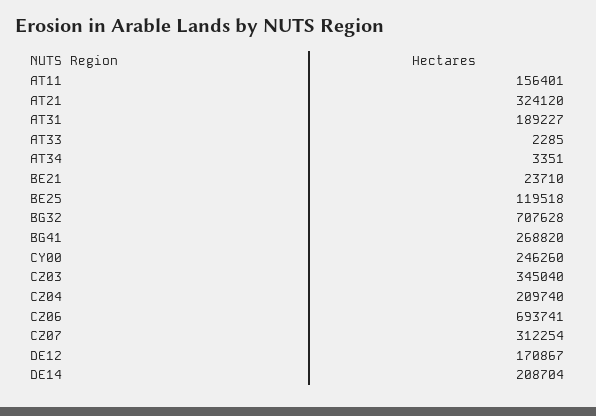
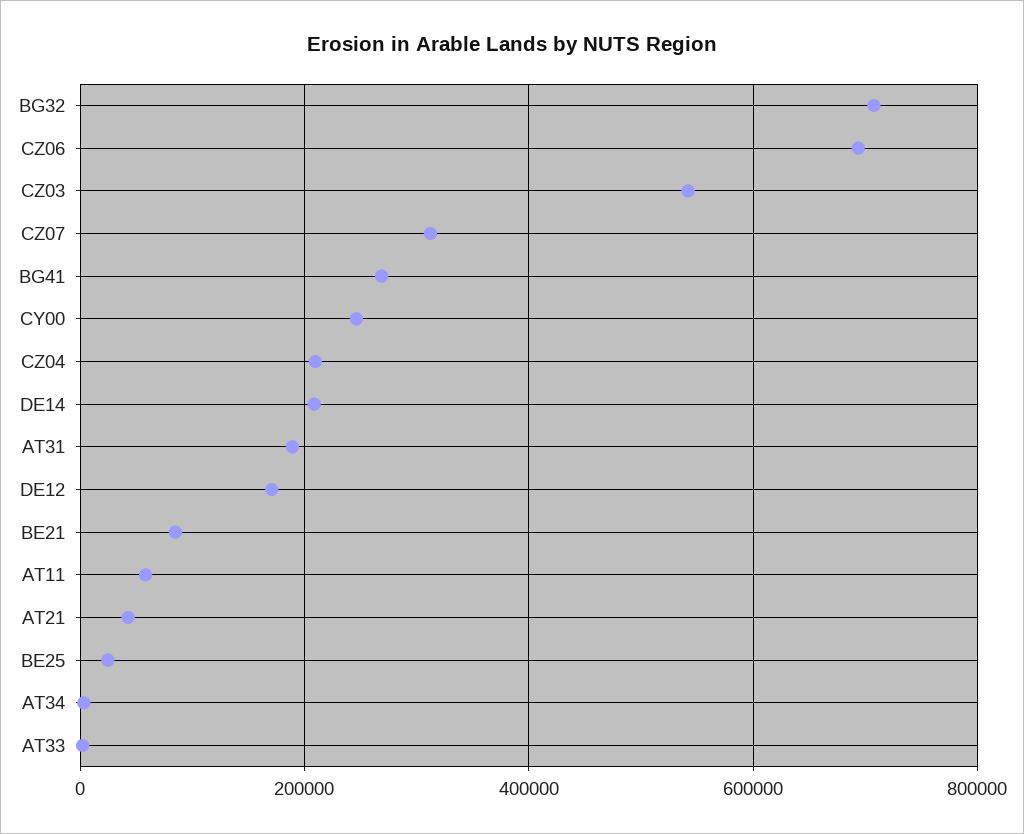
  {
-   "AT11": 156401,
+   "AT11": 60000,
-   "AT21": 324120,
+   "AT21": 40000,
    "AT31": 189227,
    "AT33": 2285,
    "AT34": 3351,
-   "BE21": 23710,
+   "BE21": 80000,
-   "BE25": 119518,
+   "BE25": 20000,
    "BG32": 707628,
    "BG41": 268820,
    "CY00": 246260,
-   "CZ03": 345040,
+   "CZ03": 540000,
    "CZ04": 209740,
    "CZ06": 693741,
    "CZ07": 312254,
    "DE12": 170867,
    "DE14": 208704
  }

